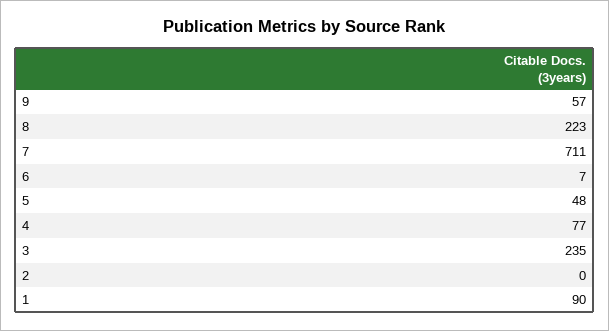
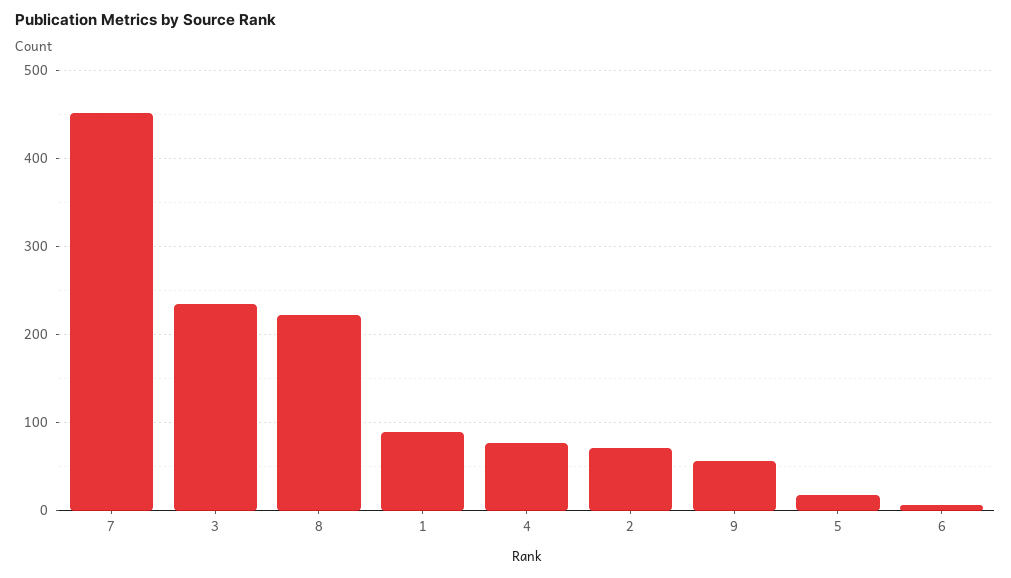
  {
    "9": 57,
    "8": 223,
-   "7": 711,
+   "7": 450,
    "6": 7,
-   "5": 48,
+   "5": 20,
    "4": 77,
    "3": 235,
-   "2": 0,
+   "2": 70,
    "1": 90
  }

